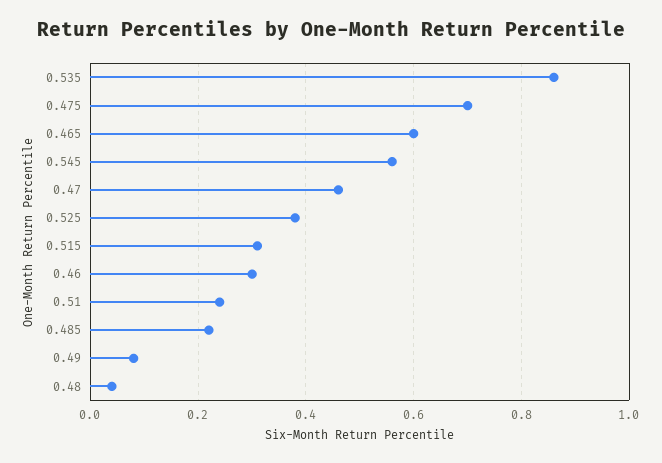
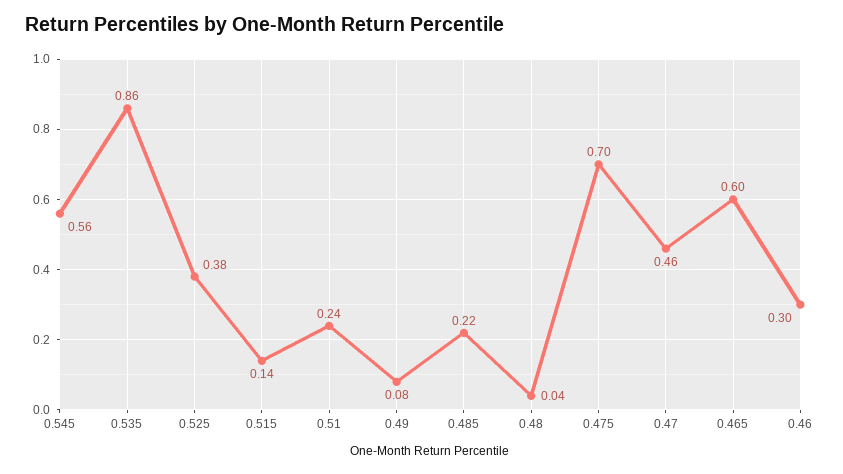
  {
    "0.535": 0.86,
    "0.475": 0.7,
    "0.465": 0.6,
    "0.545": 0.56,
    "0.47": 0.46,
    "0.525": 0.38,
-   "0.515": 0.3,
+   "0.515": 0.14,
    "0.46": 0.3,
    "0.51": 0.24,
    "0.485": 0.22,
    "0.49": 0.08,
    "0.48": 0.04
  }

